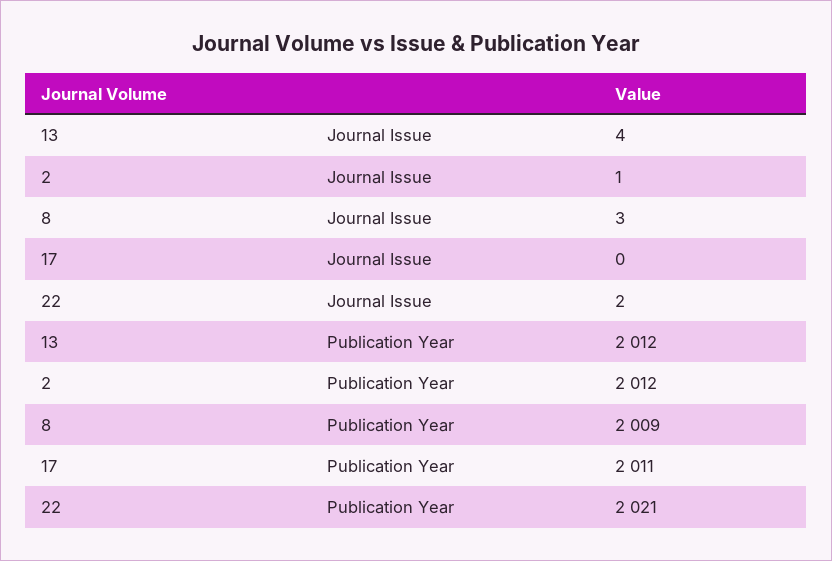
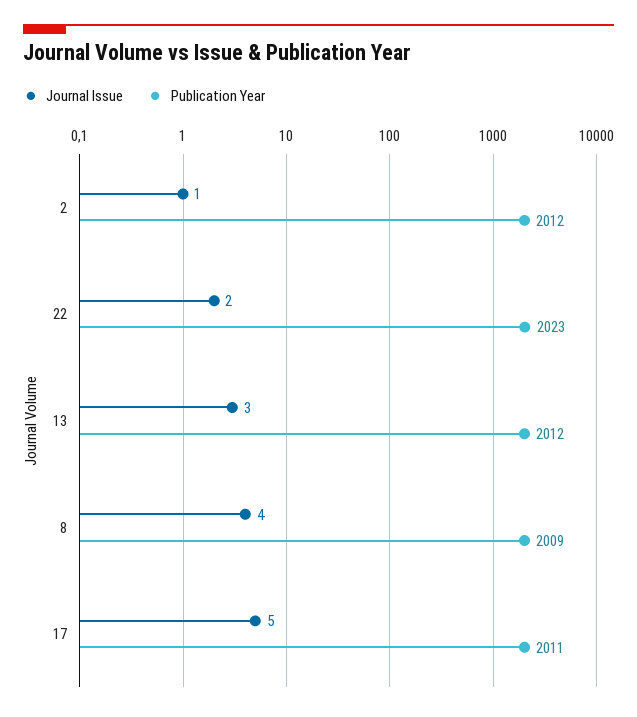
  {
    "Journal Issue": {
-     "13": 4,
+     "13": 3,
      "2": 1,
-     "8": 3,
+     "8": 4,
-     "17": 0,
+     "17": 5,
      "22": 2
    },
    "Publication Year": {
      "13": 2012,
      "2": 2012,
      "8": 2009,
      "17": 2011,
-     "22": 2021
+     "22": 2023
    }
  }

